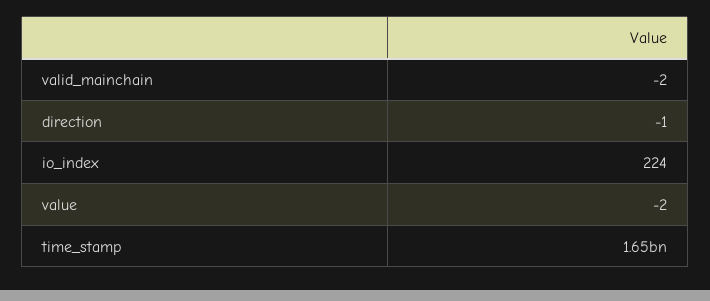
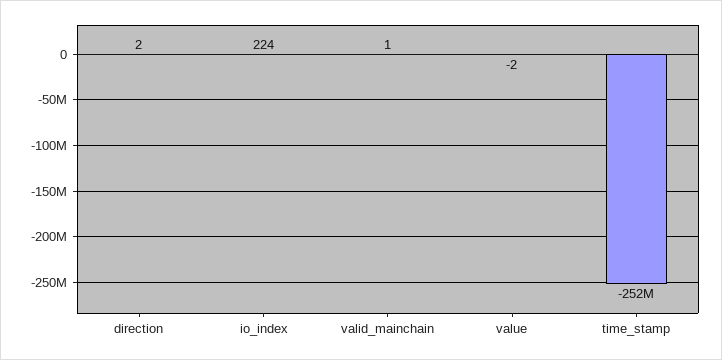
  {
-   "valid_mainchain": -2,
+   "valid_mainchain": 1,
-   "direction": -1,
+   "direction": 2,
    "io_index": 224,
    "value": -2,
-   "time_stamp": 1650000000
+   "time_stamp": -252000000
  }

